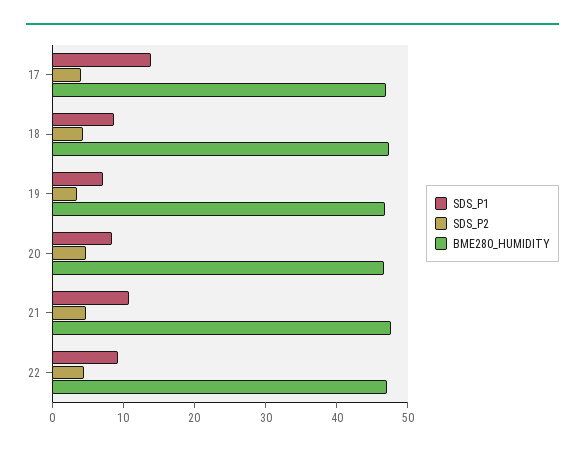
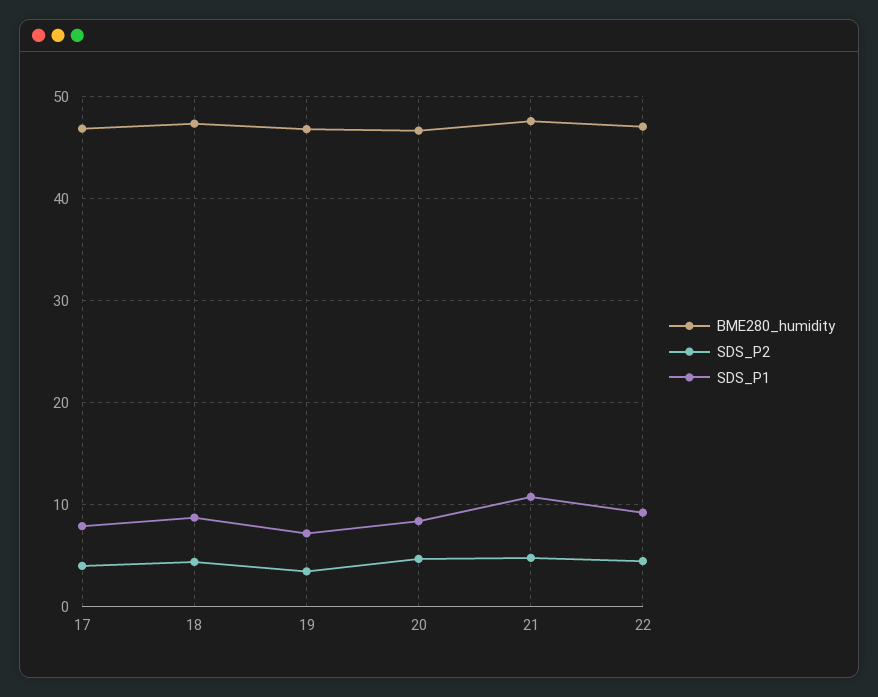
  {
    "SDS_P1": {
-     "17": 14,
+     "17": 8,
      "18": 9,
      "19": 7,
      "20": 8,
      "21": 11,
      "22": 9
    },
    "SDS_P2": {
      "17": 4,
      "18": 4,
      "19": 3,
      "20": 5,
      "21": 5,
      "22": 4
    },
    "BME280_HUMIDITY": {
      "17": 47,
      "18": 47,
      "19": 47,
      "20": 47,
      "21": 48,
      "22": 47
    }
  }

